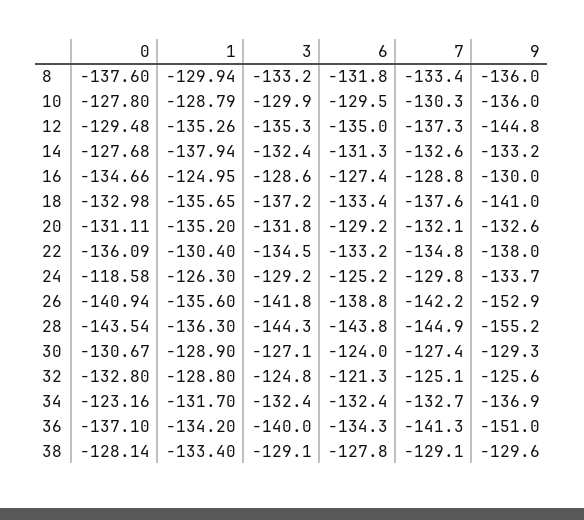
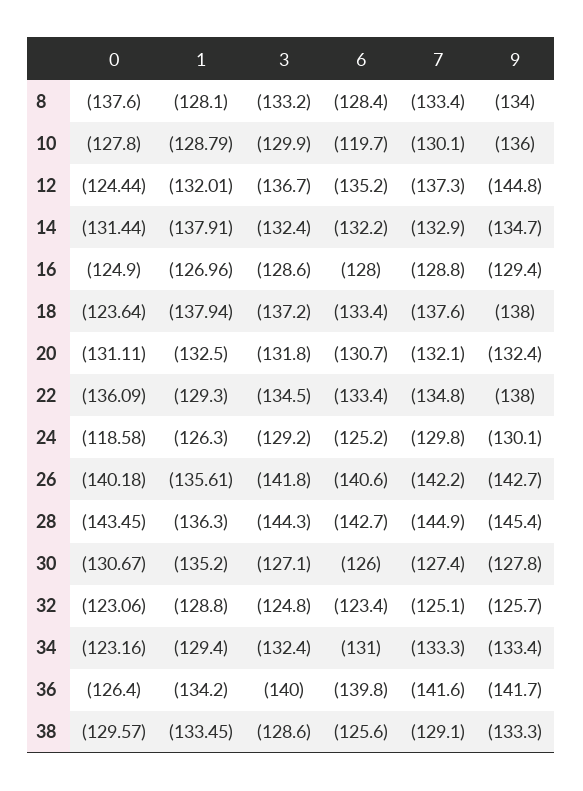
  {
    "0": {
      "8": -137.6,
      "10": -127.8,
-     "12": -129.48,
+     "12": -124.44,
-     "14": -127.68,
+     "14": -131.44,
-     "16": -134.66,
+     "16": -124.9,
-     "18": -132.98,
+     "18": -123.64,
      "20": -131.11,
      "22": -136.09,
      "24": -118.58,
-     "26": -140.94,
+     "26": -140.18,
-     "28": -143.54,
+     "28": -143.45,
      "30": -130.67,
-     "32": -132.8,
+     "32": -123.06,
      "34": -123.16,
-     "36": -137.1,
+     "36": -126.4,
-     "38": -128.14
+     "38": -129.57
    },
    "1": {
-     "8": -129.94,
+     "8": -128.1,
      "10": -128.79,
-     "12": -135.26,
+     "12": -132.01,
-     "14": -137.94,
+     "14": -137.91,
-     "16": -124.95,
+     "16": -126.96,
-     "18": -135.65,
+     "18": -137.94,
-     "20": -135.2,
+     "20": -132.5,
-     "22": -130.4,
+     "22": -129.3,
      "24": -126.3,
-     "26": -135.6,
+     "26": -135.61,
      "28": -136.3,
-     "30": -128.9,
+     "30": -135.2,
      "32": -128.8,
-     "34": -131.7,
+     "34": -129.4,
      "36": -134.2,
-     "38": -133.4
+     "38": -133.45
    },
    "3": {
      "8": -133.2,
      "10": -129.9,
-     "12": -135.3,
+     "12": -136.7,
      "14": -132.4,
      "16": -128.6,
      "18": -137.2,
      "20": -131.8,
      "22": -134.5,
      "24": -129.2,
      "26": -141.8,
      "28": -144.3,
      "30": -127.1,
      "32": -124.8,
      "34": -132.4,
      "36": -140,
-     "38": -129.1
+     "38": -128.6
    },
    "6": {
-     "8": -131.8,
+     "8": -128.4,
-     "10": -129.5,
+     "10": -119.7,
-     "12": -135,
+     "12": -135.2,
-     "14": -131.3,
+     "14": -132.2,
-     "16": -127.4,
+     "16": -128,
      "18": -133.4,
-     "20": -129.2,
+     "20": -130.7,
-     "22": -133.2,
+     "22": -133.4,
      "24": -125.2,
-     "26": -138.8,
+     "26": -140.6,
-     "28": -143.8,
+     "28": -142.7,
-     "30": -124,
+     "30": -126,
-     "32": -121.3,
+     "32": -123.4,
-     "34": -132.4,
+     "34": -131,
-     "36": -134.3,
+     "36": -139.8,
-     "38": -127.8
+     "38": -125.6
    },
    "7": {
      "8": -133.4,
-     "10": -130.3,
+     "10": -130.1,
      "12": -137.3,
-     "14": -132.6,
+     "14": -132.9,
      "16": -128.8,
      "18": -137.6,
      "20": -132.1,
      "22": -134.8,
      "24": -129.8,
      "26": -142.2,
      "28": -144.9,
      "30": -127.4,
      "32": -125.1,
-     "34": -132.7,
+     "34": -133.3,
-     "36": -141.3,
+     "36": -141.6,
      "38": -129.1
    },
    "9": {
-     "8": -136,
+     "8": -134,
      "10": -136,
      "12": -144.8,
-     "14": -133.2,
+     "14": -134.7,
-     "16": -130,
+     "16": -129.4,
-     "18": -141,
+     "18": -138,
-     "20": -132.6,
+     "20": -132.4,
      "22": -138,
-     "24": -133.7,
+     "24": -130.1,
-     "26": -152.9,
+     "26": -142.7,
-     "28": -155.2,
+     "28": -145.4,
-     "30": -129.3,
+     "30": -127.8,
-     "32": -125.6,
+     "32": -125.7,
-     "34": -136.9,
+     "34": -133.4,
-     "36": -151,
+     "36": -141.7,
-     "38": -129.6
+     "38": -133.3
    }
  }

